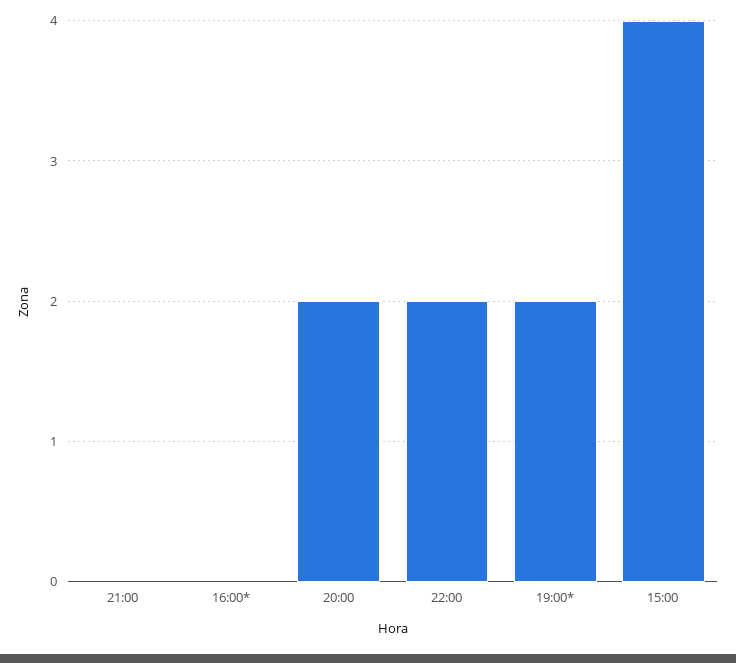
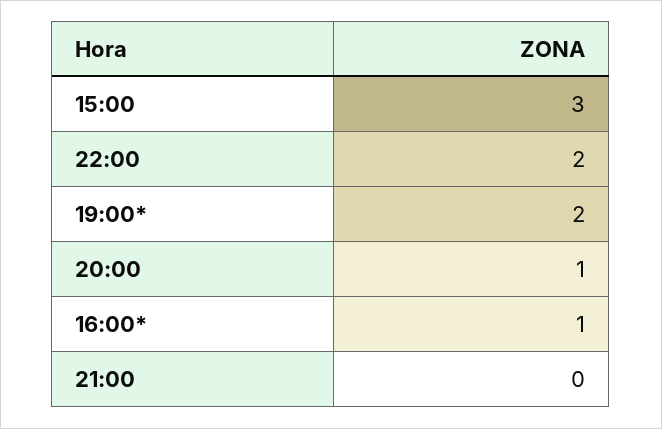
  {
    "21:00": 0,
-   "16:00*": 0,
+   "16:00*": 1,
-   "20:00": 2,
+   "20:00": 1,
    "22:00": 2,
    "19:00*": 2,
-   "15:00": 4
+   "15:00": 3
  }

